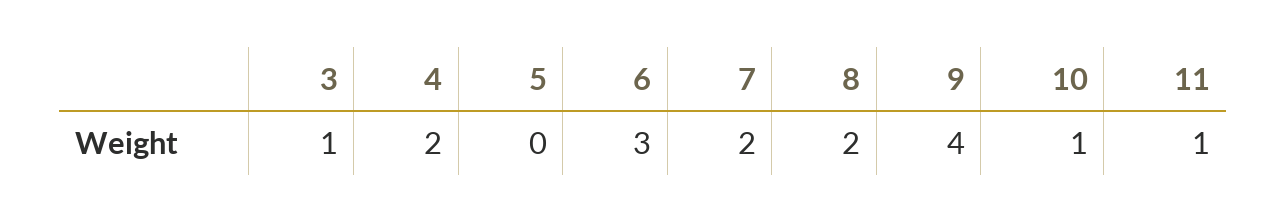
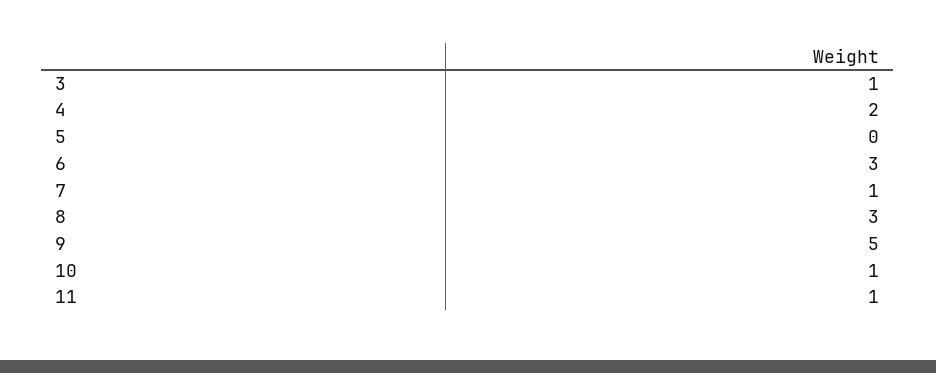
  {
    "3": 1,
    "4": 2,
    "5": 0,
    "6": 3,
-   "7": 2,
+   "7": 1,
-   "8": 2,
+   "8": 3,
-   "9": 4,
+   "9": 5,
    "10": 1,
    "11": 1
  }

